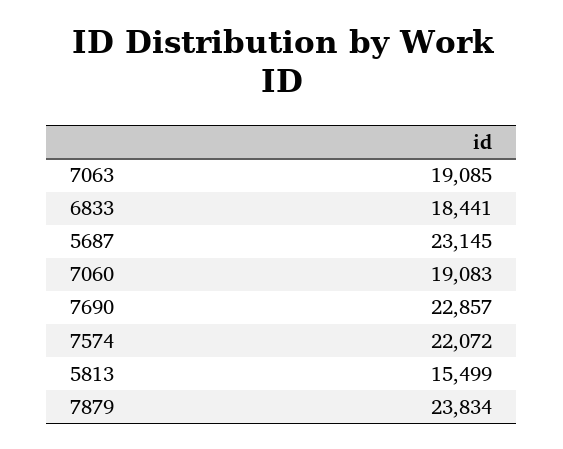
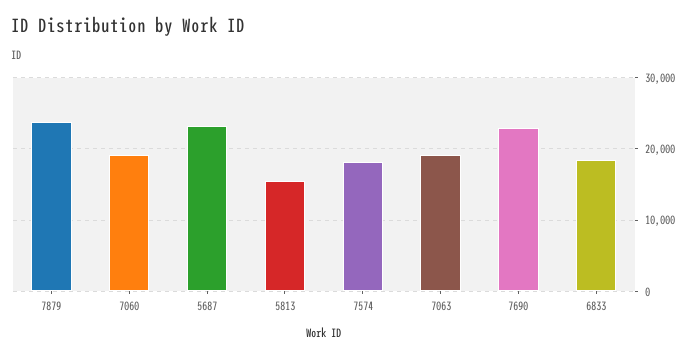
  {
    "7063": 19085,
    "6833": 18441,
    "5687": 23145,
    "7060": 19083,
    "7690": 22857,
-   "7574": 22072,
+   "7574": 18000,
    "5813": 15499,
    "7879": 23834
  }

